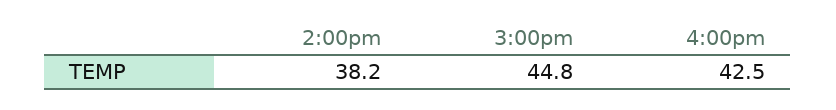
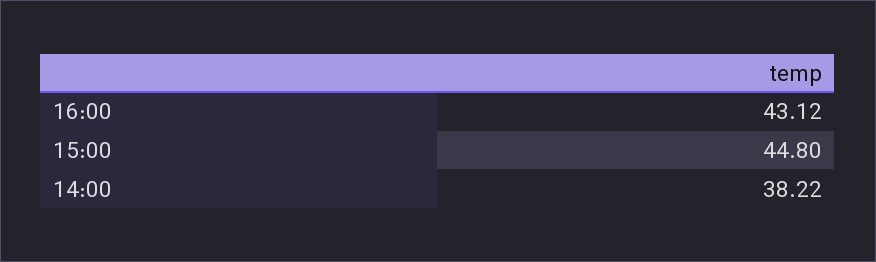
  {
    "2:00pm": 38.22,
    "3:00pm": 44.8,
-   "4:00pm": 42.5
+   "4:00pm": 43.12
  }

